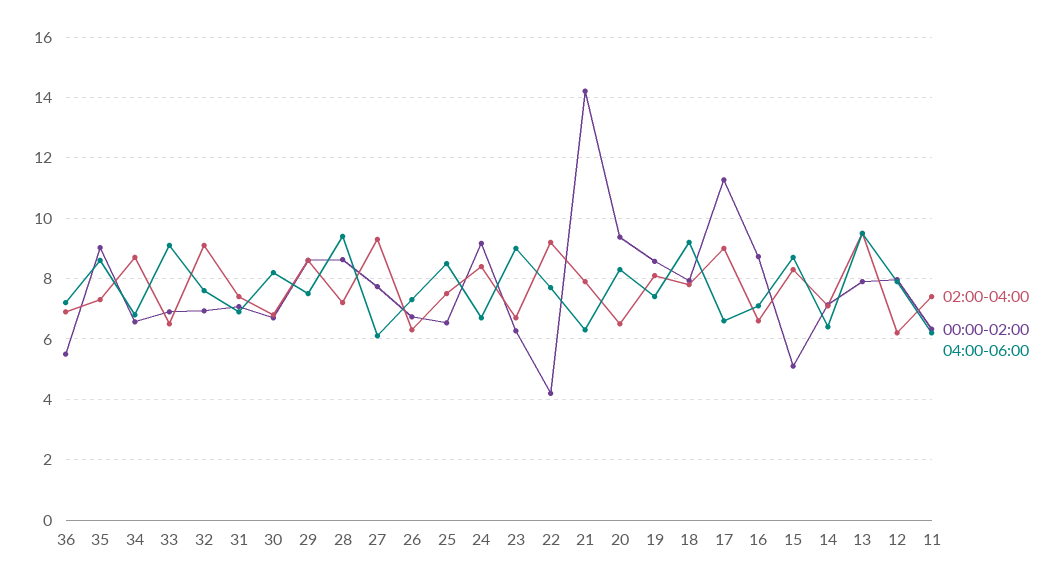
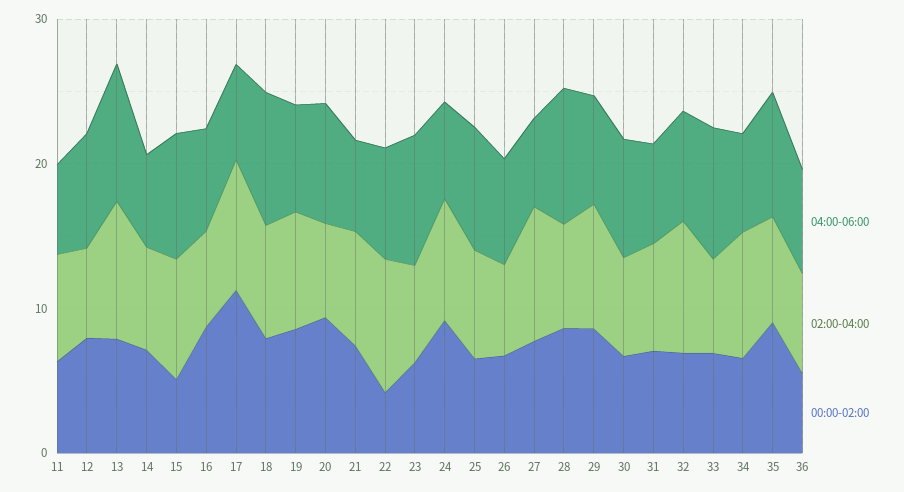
  {
    "02:00-04:00": {
      "36": 7,
      "35": 7.4,
      "34": 8.8,
      "33": 6.6,
      "32": 9.2,
      "31": 7.4,
      "30": 6.8,
      "29": 8.6,
      "28": 7.2,
      "27": 9.4,
      "26": 6.4,
      "25": 7.6,
      "24": 8.4,
      "23": 6.8,
      "22": 9.2,
      "21": 8,
      "20": 6.6,
      "19": 8.2,
      "18": 7.8,
      "17": 9,
      "16": 6.6,
      "15": 8.4,
      "14": 7.2,
      "13": 9.6,
      "12": 6.2,
      "11": 7.4
    },
    "00:00-02:00": {
      "36": 5.6,
      "35": 9,
      "34": 6.6,
      "33": 7,
      "32": 7,
      "31": 7,
      "30": 6.8,
      "29": 8.6,
      "28": 8.6,
      "27": 7.8,
      "26": 6.8,
      "25": 6.6,
      "24": 9.2,
      "23": 6.2,
      "22": 4.2,
-     "21": 14.2,
+     "21": 8,
      "20": 9.4,
      "19": 8.6,
      "18": 8,
      "17": 11.2,
      "16": 8.8,
      "15": 5.2,
      "14": 7.2,
      "13": 8,
      "12": 8,
      "11": 6.4
    },
    "04:00-06:00": {
      "36": 7.2,
      "35": 8.6,
      "34": 6.8,
      "33": 9.2,
      "32": 7.6,
      "31": 7,
      "30": 8.2,
      "29": 7.6,
      "28": 9.4,
      "27": 6.2,
      "26": 7.4,
      "25": 8.6,
      "24": 6.8,
      "23": 9,
      "22": 7.8,
      "21": 6.4,
      "20": 8.4,
      "19": 7.4,
      "18": 9.2,
      "17": 6.6,
      "16": 7.2,
      "15": 8.8,
      "14": 6.4,
      "13": 9.6,
      "12": 8,
      "11": 6.2
    }
  }

